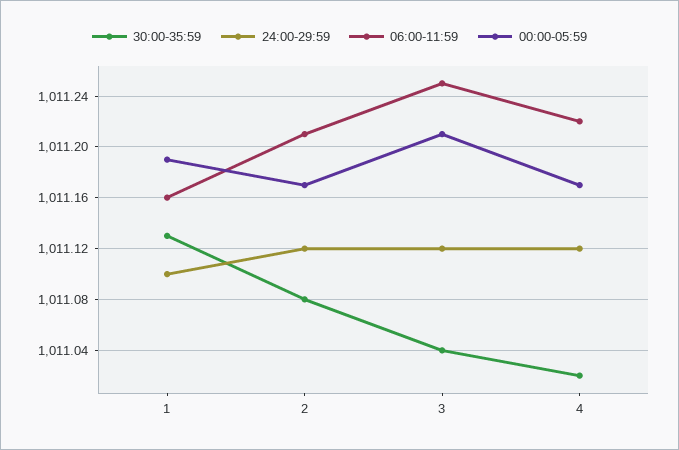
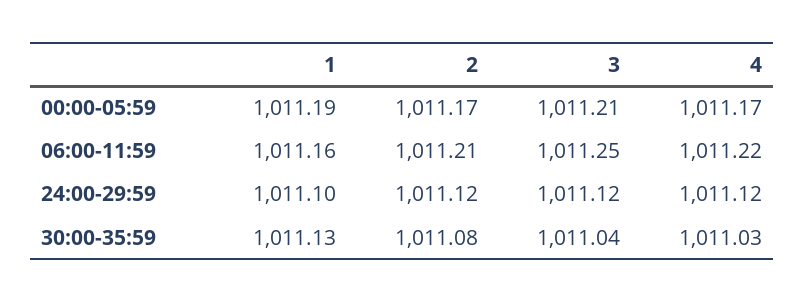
  {
    "30:00-35:59": {
      "1": 1011.13,
      "2": 1011.08,
      "3": 1011.04,
-     "4": 1011.02
+     "4": 1011.03
    },
    "24:00-29:59": {
      "1": 1011.1,
      "2": 1011.12,
      "3": 1011.12,
      "4": 1011.12
    },
    "06:00-11:59": {
      "1": 1011.16,
      "2": 1011.21,
      "3": 1011.25,
      "4": 1011.22
    },
    "00:00-05:59": {
      "1": 1011.19,
      "2": 1011.17,
      "3": 1011.21,
      "4": 1011.17
    }
  }

